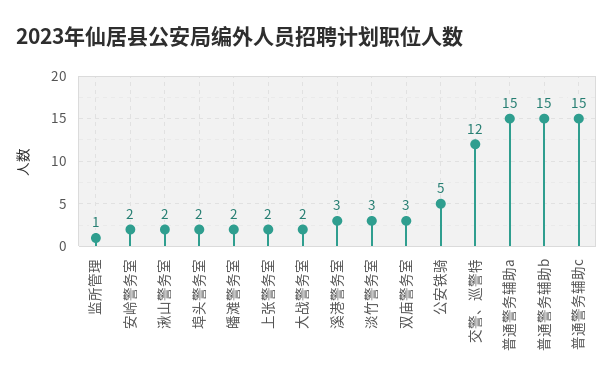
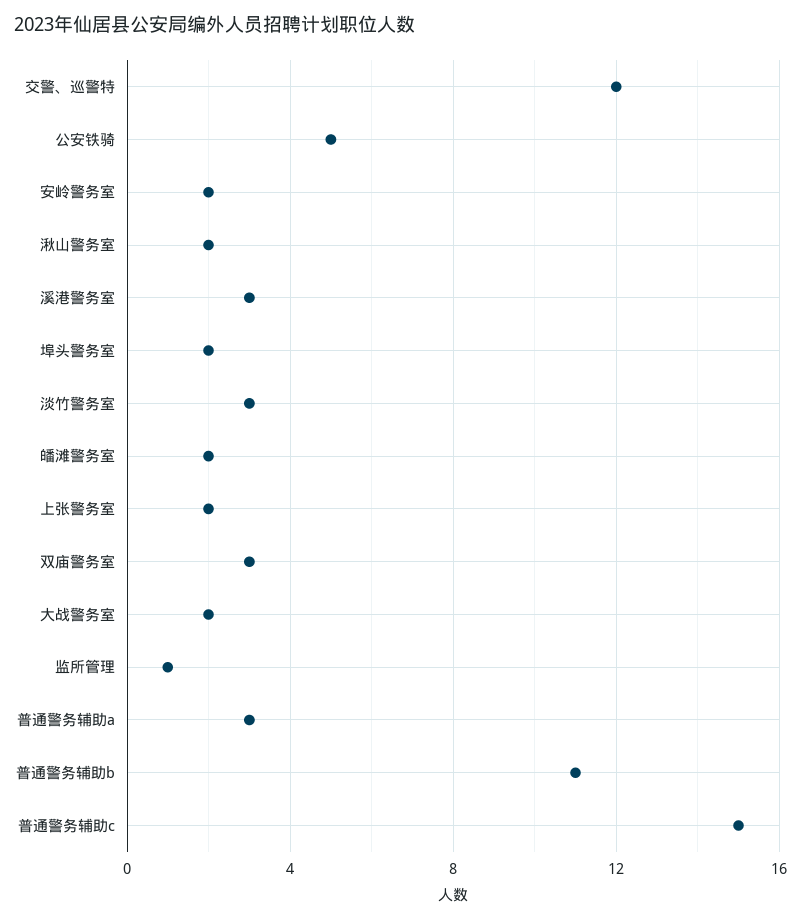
  {
    "监所管理": 1,
    "安岭警务室": 2,
    "湫山警务室": 2,
    "埠头警务室": 2,
    "皤滩警务室": 2,
    "上张警务室": 2,
    "大战警务室": 2,
    "溪港警务室": 3,
    "淡竹警务室": 3,
    "双庙警务室": 3,
    "公安铁骑": 5,
    "交警、巡警特": 12,
-   "普通警务辅助a": 15,
+   "普通警务辅助a": 3,
-   "普通警务辅助b": 15,
+   "普通警务辅助b": 11,
    "普通警务辅助c": 15
  }

